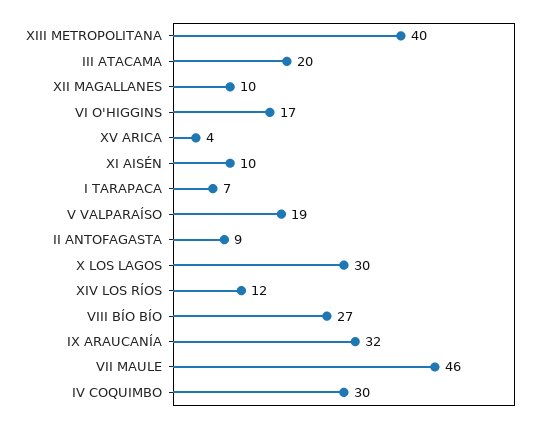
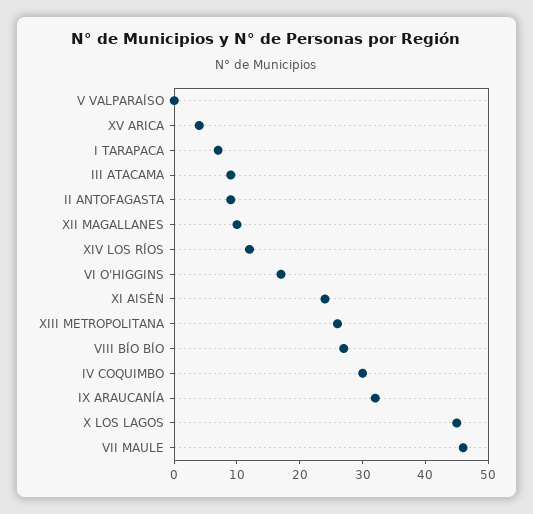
  {
-   "XIII METROPOLITANA": 40,
+   "XIII METROPOLITANA": 25,
-   "III ATACAMA": 20,
+   "III ATACAMA": 10,
    "XII MAGALLANES": 10,
    "VI O'HIGGINS": 17,
    "XV ARICA": 4,
-   "XI AISÉN": 10,
+   "XI AISÉN": 25,
    "I TARAPACA": 7,
-   "V VALPARAÍSO": 19,
+   "V VALPARAÍSO": 0,
    "II ANTOFAGASTA": 9,
-   "X LOS LAGOS": 30,
+   "X LOS LAGOS": 45,
    "XIV LOS RÍOS": 12,
    "VIII BÍO BÍO": 27,
    "IX ARAUCANÍA": 32,
    "VII MAULE": 46,
    "IV COQUIMBO": 30
  }

